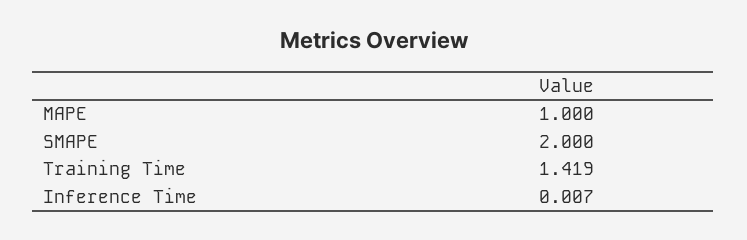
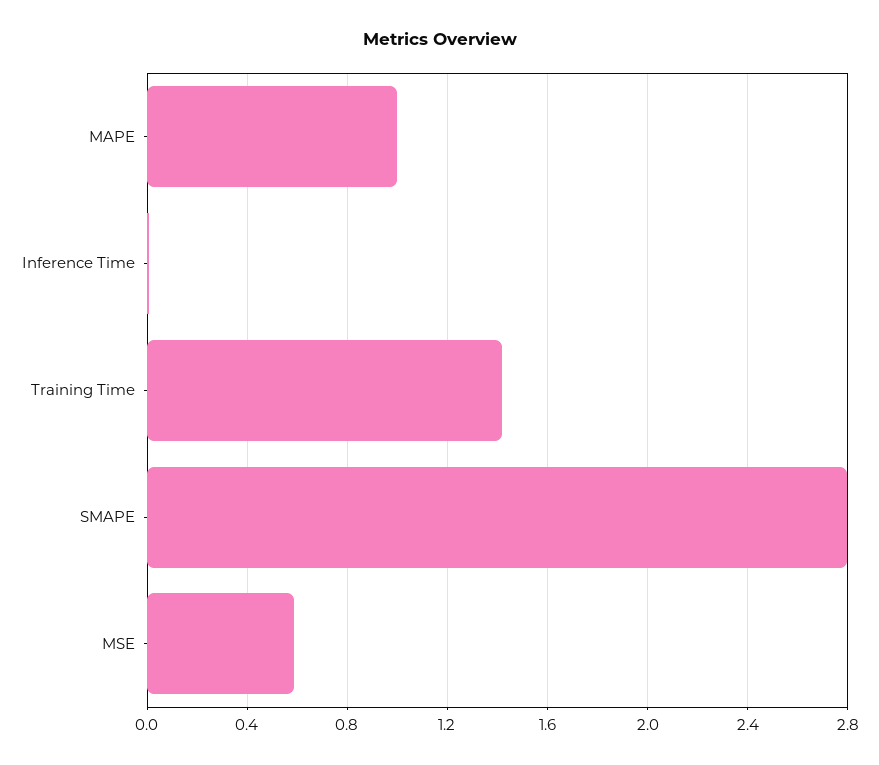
  {
    "MAPE": 1,
-   "SMAPE": 2,
+   "SMAPE": 2.8,
    "Training Time": 1.419,
-   "Inference Time": 0.007
+   "Inference Time": 0.007,
+   "MSE": 0.6
  }

